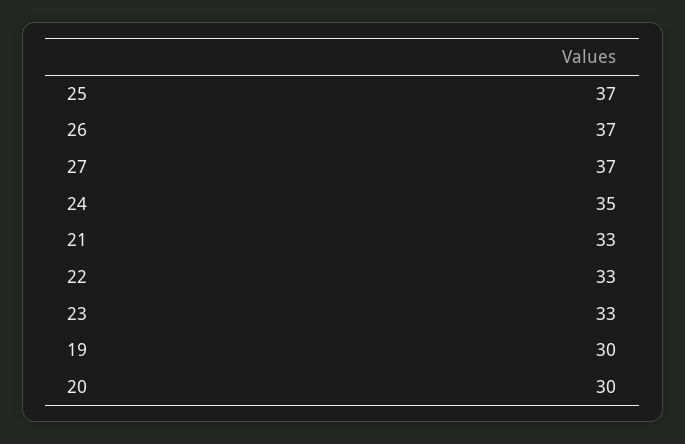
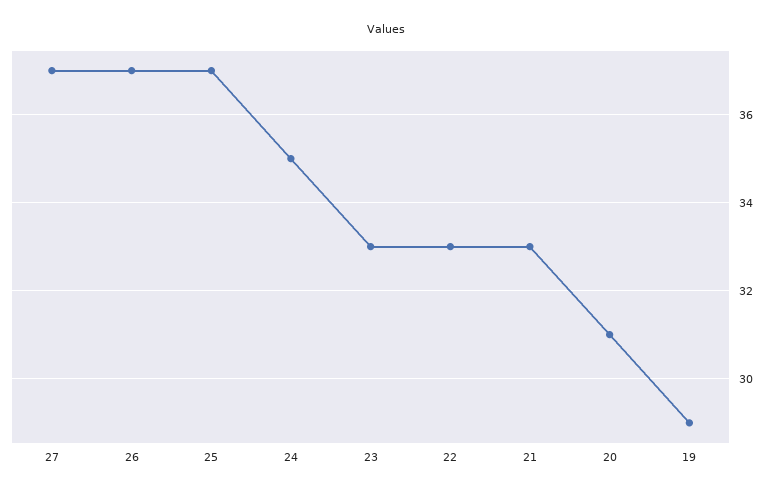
  {
    "25": 37,
    "26": 37,
    "27": 37,
    "24": 35,
    "21": 33,
    "22": 33,
    "23": 33,
-   "19": 30,
+   "19": 29,
-   "20": 30
+   "20": 31
  }

